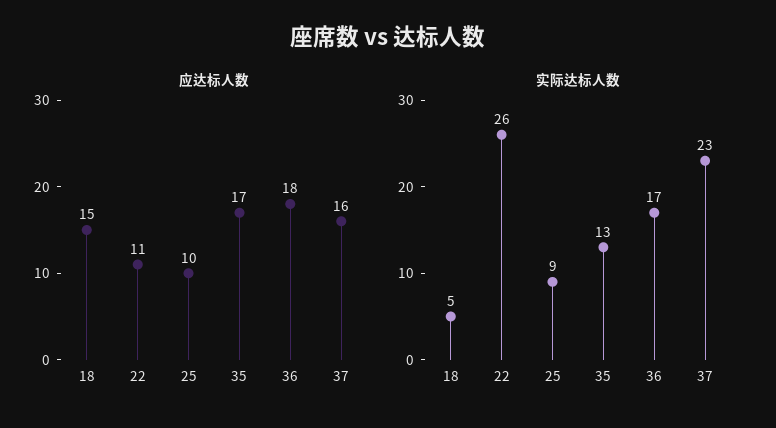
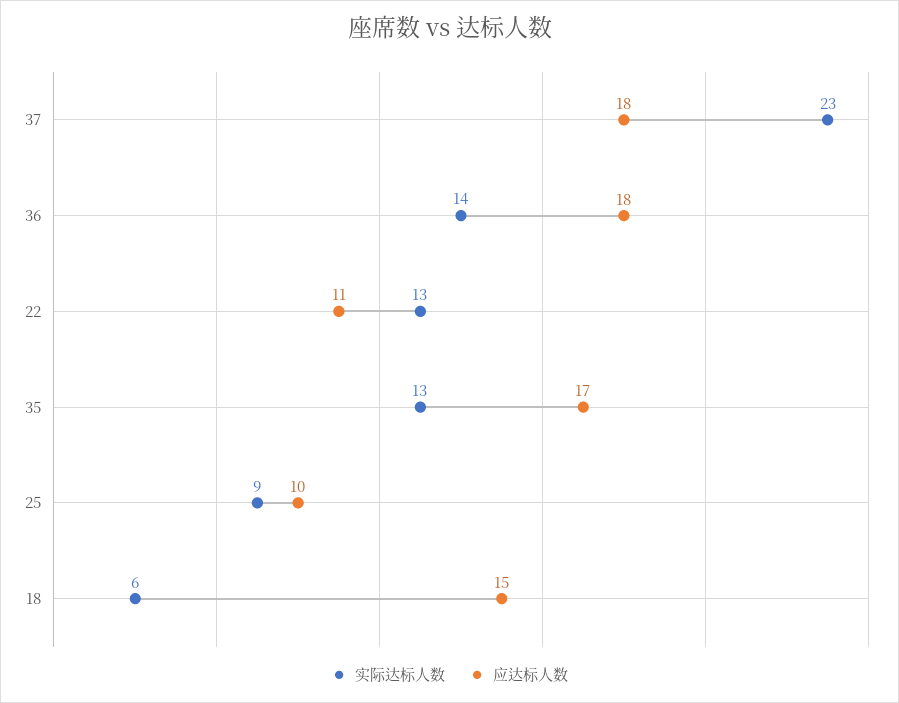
  {
    "应达标人数": {
      "18": 15,
      "22": 11,
      "25": 10,
      "35": 17,
      "36": 18,
-     "37": 16
+     "37": 18
    },
    "实际达标人数": {
-     "18": 5,
+     "18": 6,
-     "22": 26,
+     "22": 13,
      "25": 9,
      "35": 13,
-     "36": 17,
+     "36": 14,
      "37": 23
    }
  }

